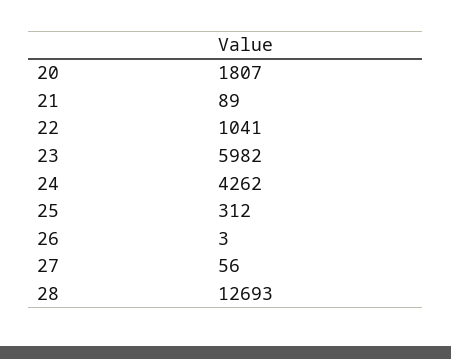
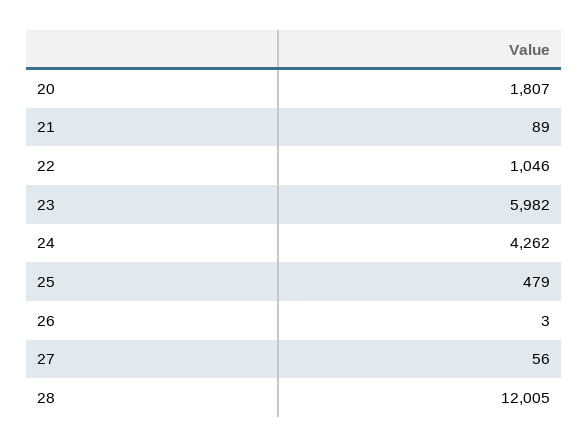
  {
    "20": 1807,
    "21": 89,
-   "22": 1041,
+   "22": 1046,
    "23": 5982,
    "24": 4262,
-   "25": 312,
+   "25": 479,
    "26": 3,
    "27": 56,
-   "28": 12693
+   "28": 12005
  }

